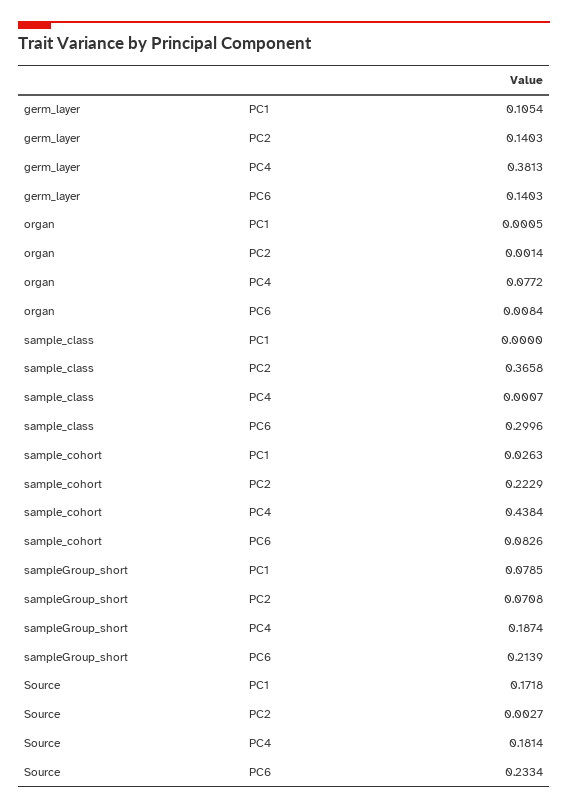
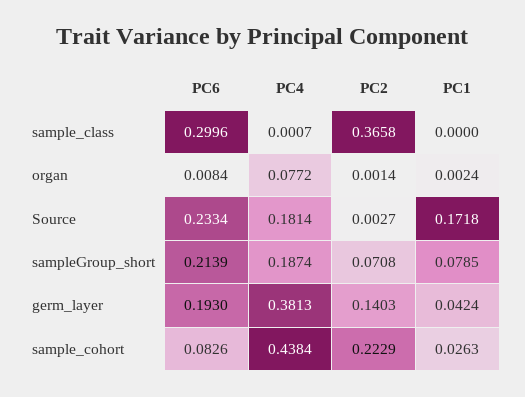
  {
    "germ_layer": {
-     "PC1": 0.1054,
+     "PC1": 0.0424,
      "PC2": 0.1403,
      "PC4": 0.3813,
-     "PC6": 0.1403
+     "PC6": 0.193
    },
    "organ": {
-     "PC1": 0.0005,
+     "PC1": 0.0024,
      "PC2": 0.0014,
      "PC4": 0.0772,
      "PC6": 0.0084
    },
    "sample_class": {
      "PC1": 0,
      "PC2": 0.3658,
      "PC4": 0.0007,
      "PC6": 0.2996
    },
    "sample_cohort": {
      "PC1": 0.0263,
      "PC2": 0.2229,
      "PC4": 0.4384,
      "PC6": 0.0826
    },
    "sampleGroup_short": {
      "PC1": 0.0785,
      "PC2": 0.0708,
      "PC4": 0.1874,
      "PC6": 0.2139
    },
    "Source": {
      "PC1": 0.1718,
      "PC2": 0.0027,
      "PC4": 0.1814,
      "PC6": 0.2334
    }
  }

